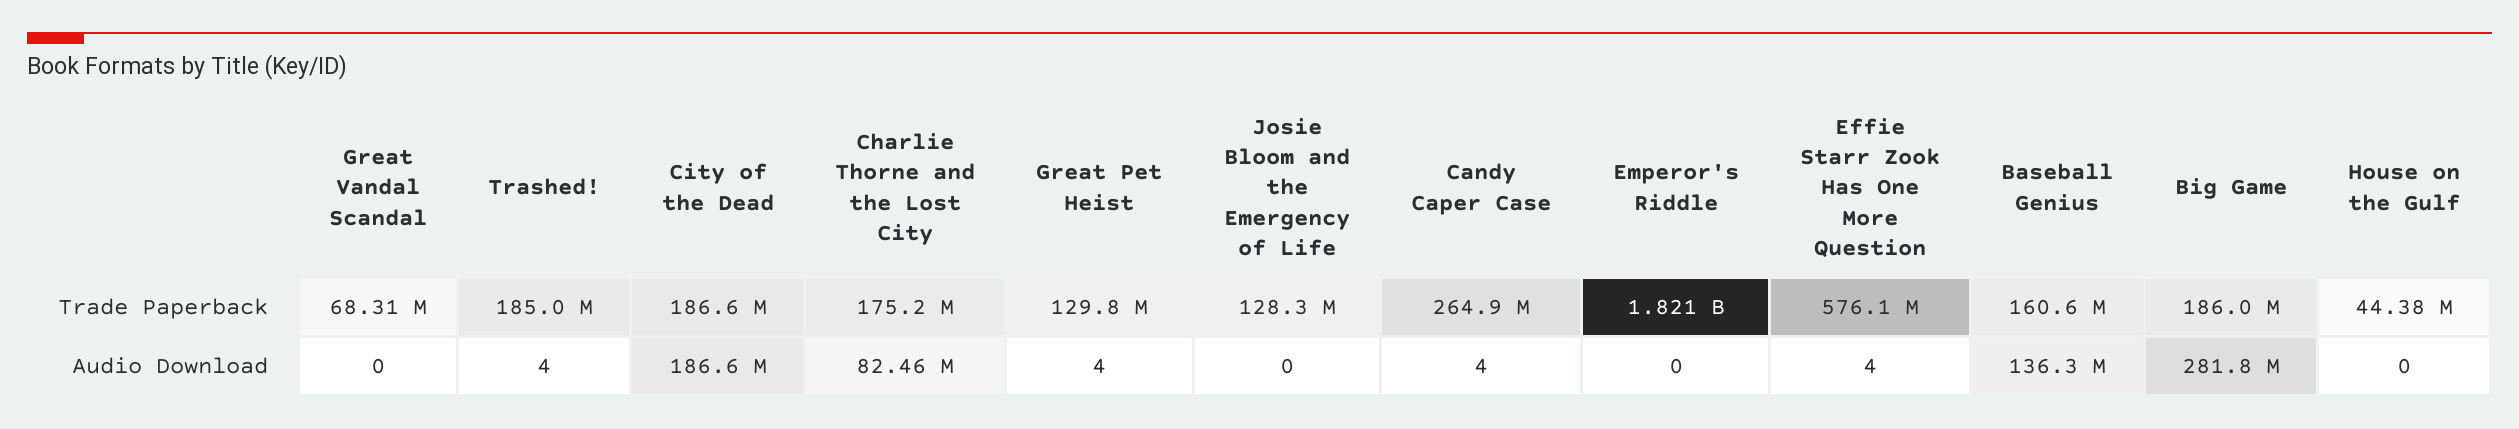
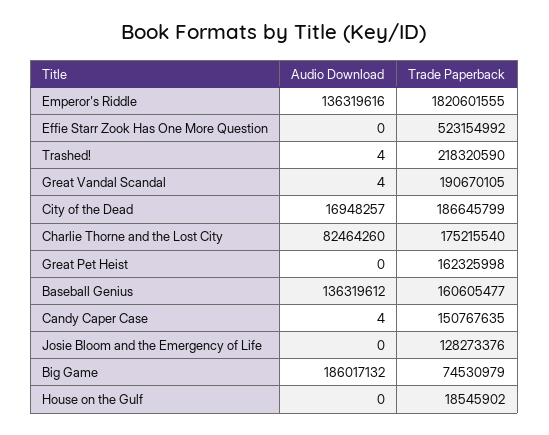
  {
    "Great Vandal Scandal": {
-     "Trade Paperback": 68310000,
+     "Trade Paperback": 190670105,
-     "Audio Download": 0
+     "Audio Download": 4
    },
    "Trashed!": {
-     "Trade Paperback": 185000000,
+     "Trade Paperback": 218320590,
      "Audio Download": 4
    },
    "City of the Dead": {
      "Trade Paperback": 186645799,
-     "Audio Download": 186600000
+     "Audio Download": 16948257
    },
    "Charlie Thorne and the Lost City": {
      "Trade Paperback": 175215540,
      "Audio Download": 82464260
    },
    "Great Pet Heist": {
-     "Trade Paperback": 129800000,
+     "Trade Paperback": 162325998,
-     "Audio Download": 4
+     "Audio Download": 0
    },
    "Josie Bloom and the Emergency of Life": {
      "Trade Paperback": 128273376,
      "Audio Download": 0
    },
    "Candy Caper Case": {
-     "Trade Paperback": 264900000,
+     "Trade Paperback": 150767635,
      "Audio Download": 4
    },
    "Emperor's Riddle": {
      "Trade Paperback": 1820601555,
-     "Audio Download": 0
+     "Audio Download": 136319616
    },
    "Effie Starr Zook Has One More Question": {
-     "Trade Paperback": 576100000,
+     "Trade Paperback": 523154992,
-     "Audio Download": 4
+     "Audio Download": 0
    },
    "Baseball Genius": {
      "Trade Paperback": 160605477,
      "Audio Download": 136319612
    },
    "Big Game": {
-     "Trade Paperback": 186000000,
+     "Trade Paperback": 74530979,
-     "Audio Download": 281800000
+     "Audio Download": 186017132
    },
    "House on the Gulf": {
-     "Trade Paperback": 44380000,
+     "Trade Paperback": 18545902,
      "Audio Download": 0
    }
  }

